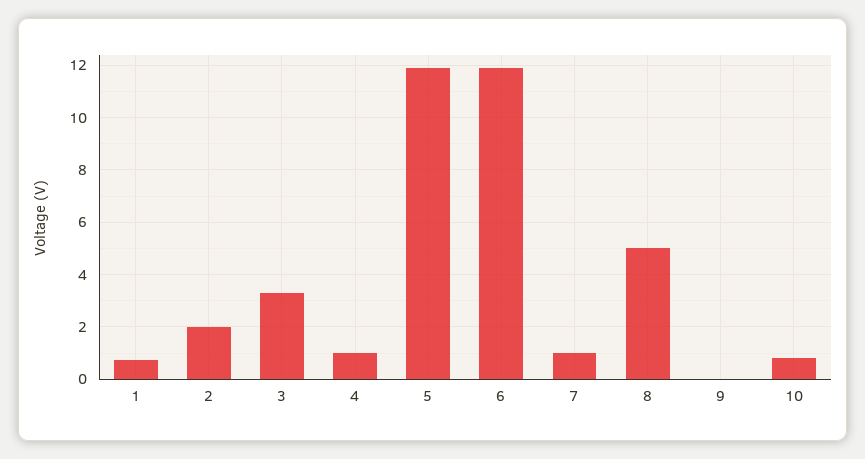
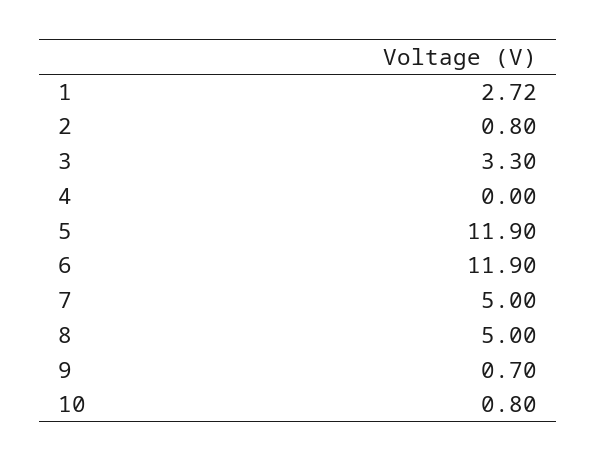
  {
-   "1": 0.75,
+   "1": 2.72,
-   "2": 2,
+   "2": 0.8,
    "3": 3.3,
-   "4": 1,
+   "4": 0,
    "5": 11.9,
    "6": 11.9,
-   "7": 1,
+   "7": 5,
    "8": 5,
-   "9": 0,
+   "9": 0.7,
    "10": 0.8
  }

